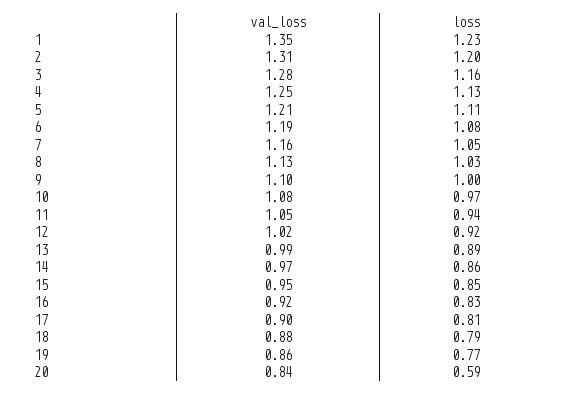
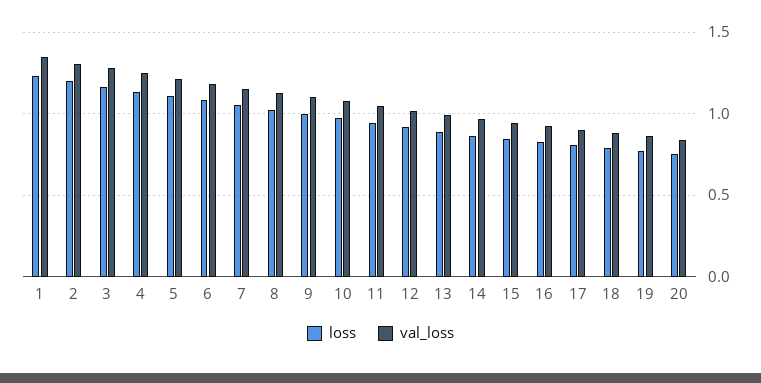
  {
    "val_loss": {
      "1": 1.35,
      "2": 1.31,
      "3": 1.28,
      "4": 1.25,
      "5": 1.21,
      "6": 1.19,
      "7": 1.16,
      "8": 1.13,
      "9": 1.1,
      "10": 1.08,
      "11": 1.05,
      "12": 1.02,
      "13": 0.99,
      "14": 0.97,
      "15": 0.95,
      "16": 0.92,
      "17": 0.9,
      "18": 0.88,
      "19": 0.86,
      "20": 0.84
    },
    "loss": {
      "1": 1.23,
      "2": 1.2,
      "3": 1.16,
      "4": 1.13,
      "5": 1.11,
      "6": 1.08,
      "7": 1.05,
      "8": 1.03,
      "9": 1,
      "10": 0.97,
      "11": 0.94,
      "12": 0.92,
      "13": 0.89,
      "14": 0.86,
      "15": 0.85,
      "16": 0.83,
      "17": 0.81,
      "18": 0.79,
      "19": 0.77,
-     "20": 0.59
+     "20": 0.75
    }
  }

